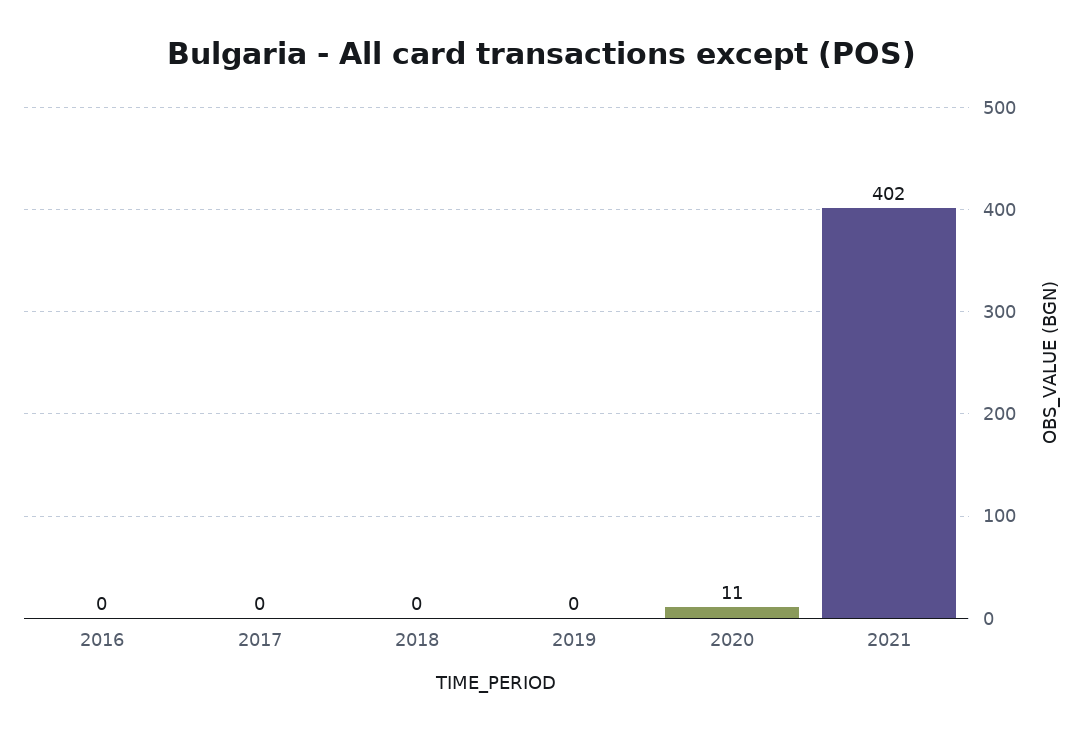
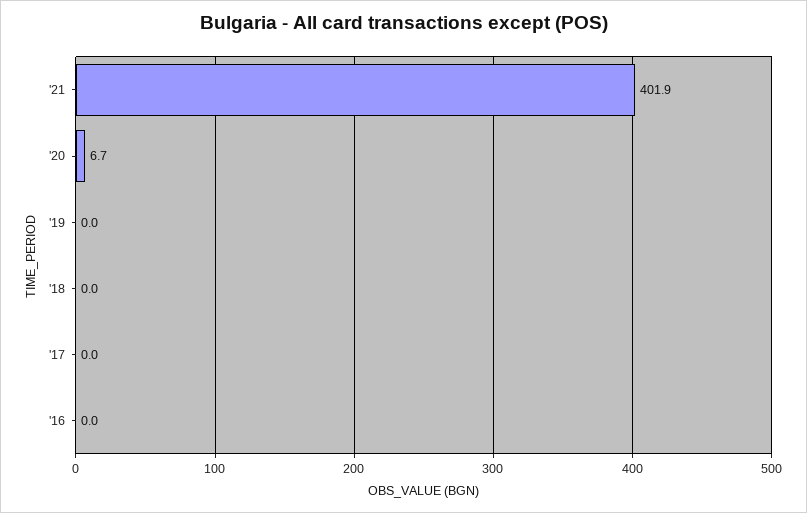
  {
    "2016": 0,
    "2017": 0,
    "2018": 0,
    "2019": 0,
-   "2020": 11,
+   "2020": 6.7,
    "2021": 401.9
  }

